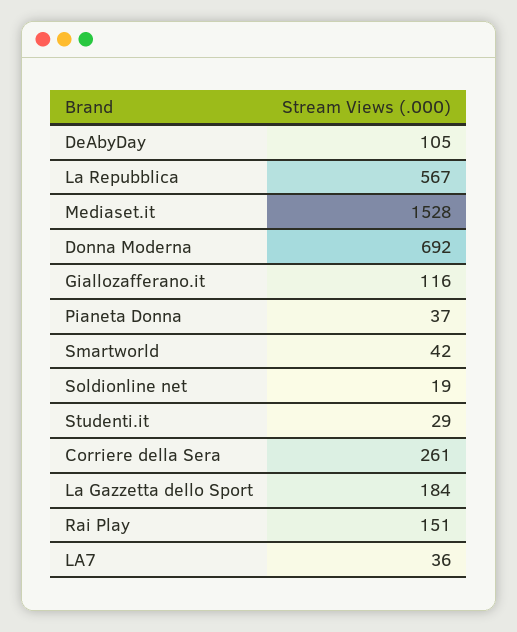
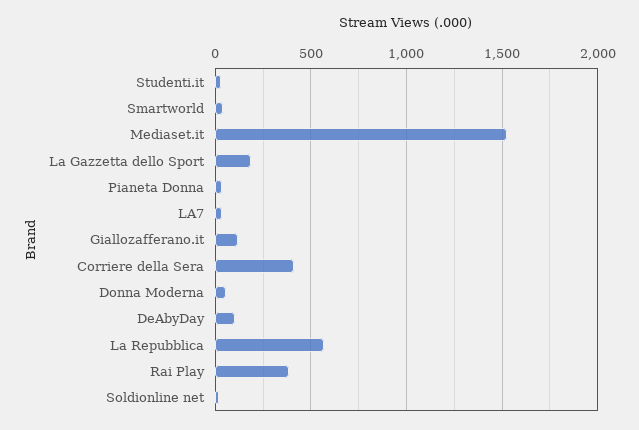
  {
    "DeAbyDay": 105,
    "La Repubblica": 567,
    "Mediaset.it": 1528,
-   "Donna Moderna": 692,
+   "Donna Moderna": 50,
    "Giallozafferano.it": 116,
    "Pianeta Donna": 37,
    "Smartworld": 42,
    "Soldionline net": 19,
    "Studenti.it": 29,
-   "Corriere della Sera": 261,
+   "Corriere della Sera": 400,
    "La Gazzetta dello Sport": 184,
-   "Rai Play": 151,
+   "Rai Play": 400,
    "LA7": 36
  }

